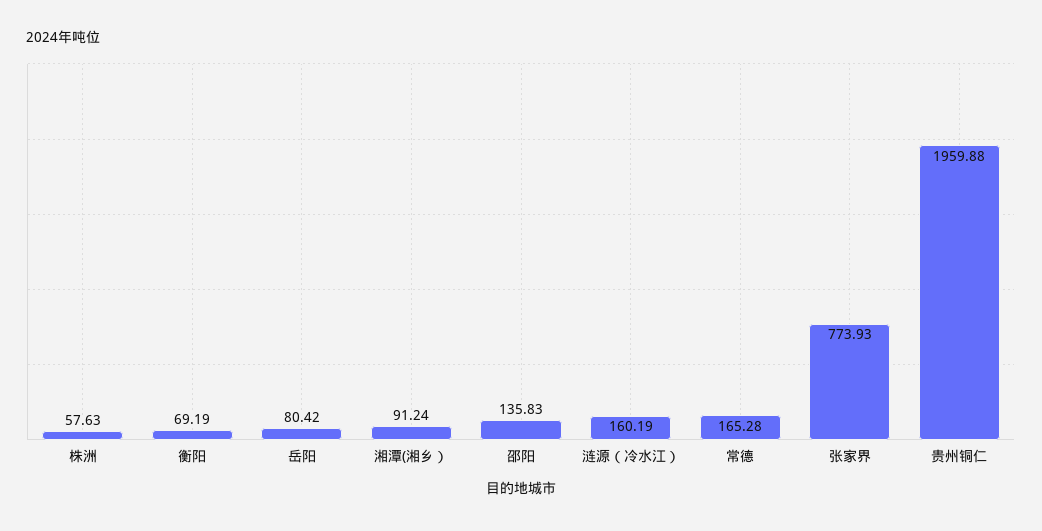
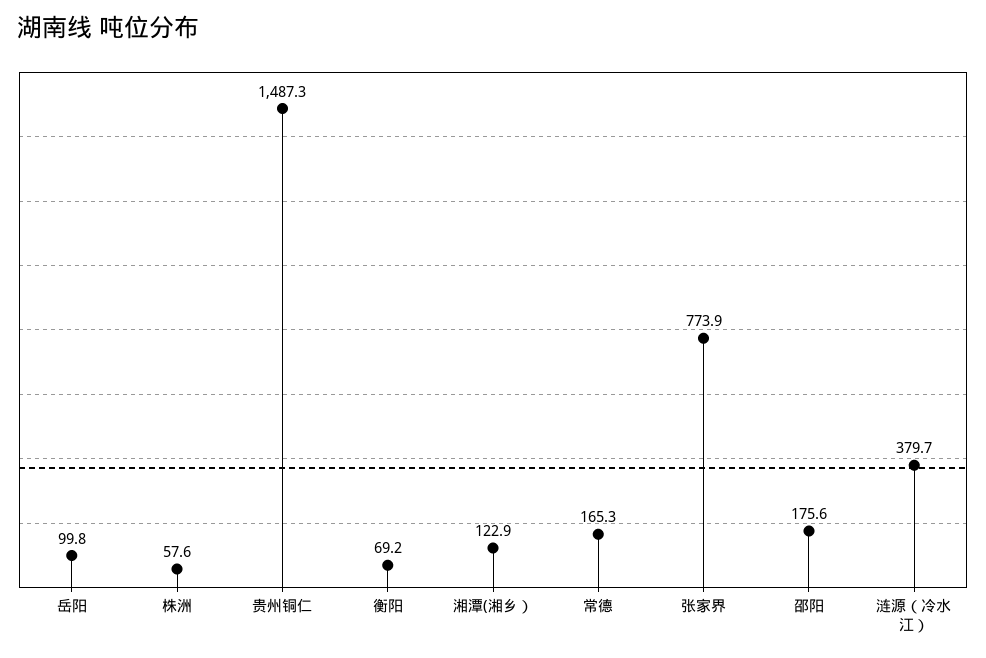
  {
    "株洲": 57.63,
    "衡阳": 69.19,
-   "岳阳": 80.42,
+   "岳阳": 99.8,
-   "湘潭(湘乡）": 91.24,
+   "湘潭(湘乡）": 122.9,
-   "邵阳": 135.83,
+   "邵阳": 175.6,
-   "涟源（冷水江）": 160.19,
+   "涟源（冷水江）": 379.7,
    "常德": 165.28,
    "张家界": 773.93,
-   "贵州铜仁": 1959.88
+   "贵州铜仁": 1487.3
  }

